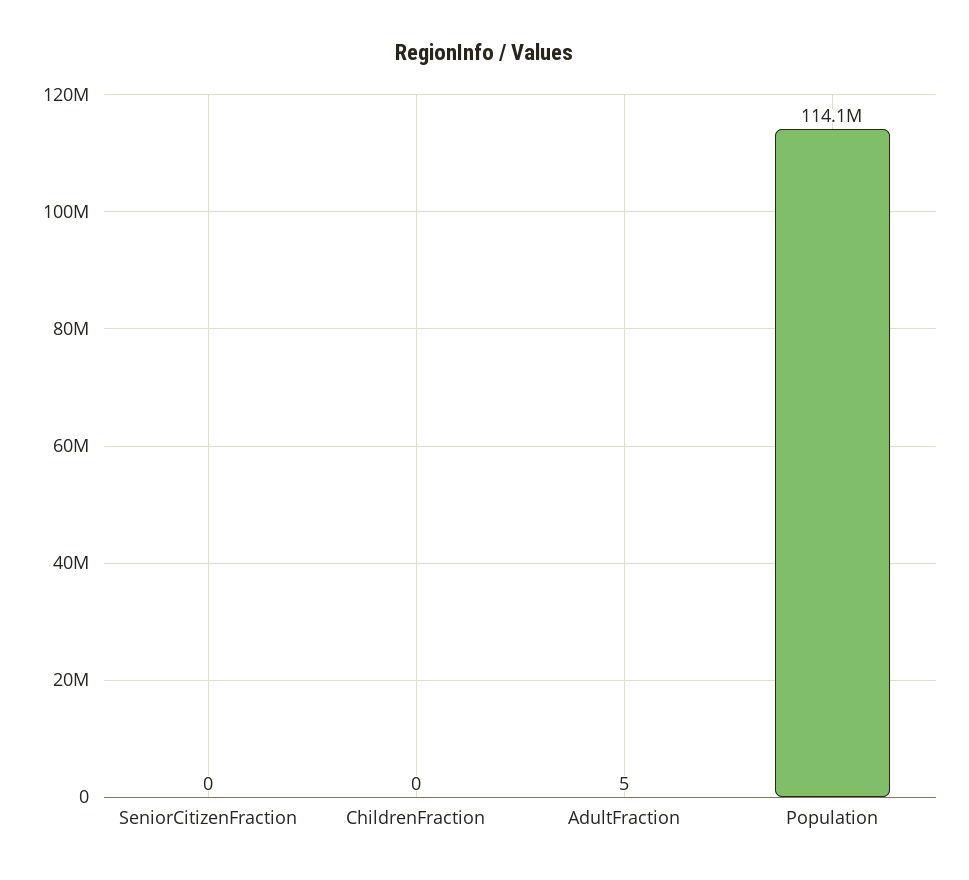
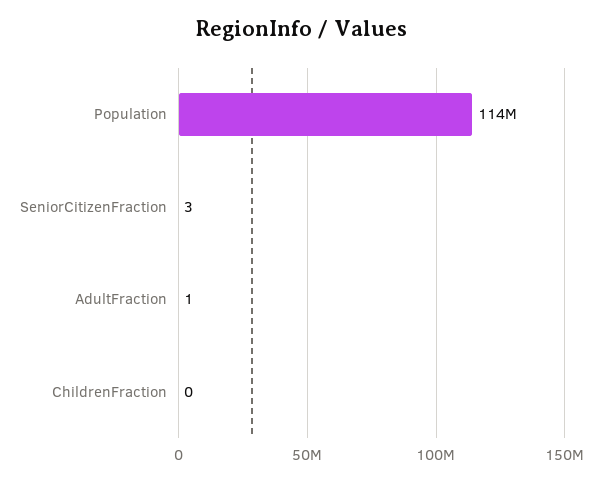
  {
-   "SeniorCitizenFraction": 0,
+   "SeniorCitizenFraction": 3,
    "ChildrenFraction": 0,
-   "AdultFraction": 5,
+   "AdultFraction": 1,
    "Population": 114100000
  }

